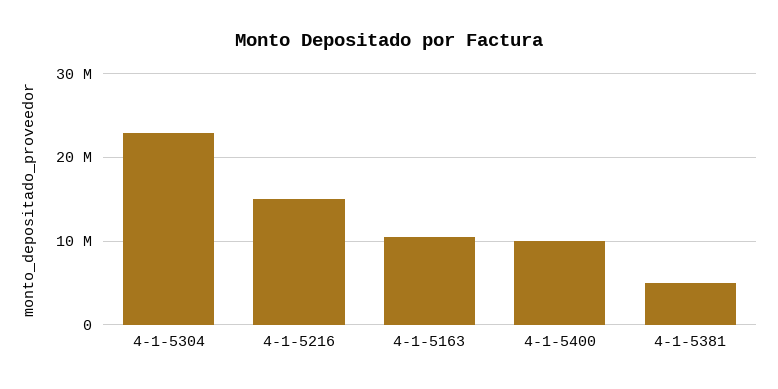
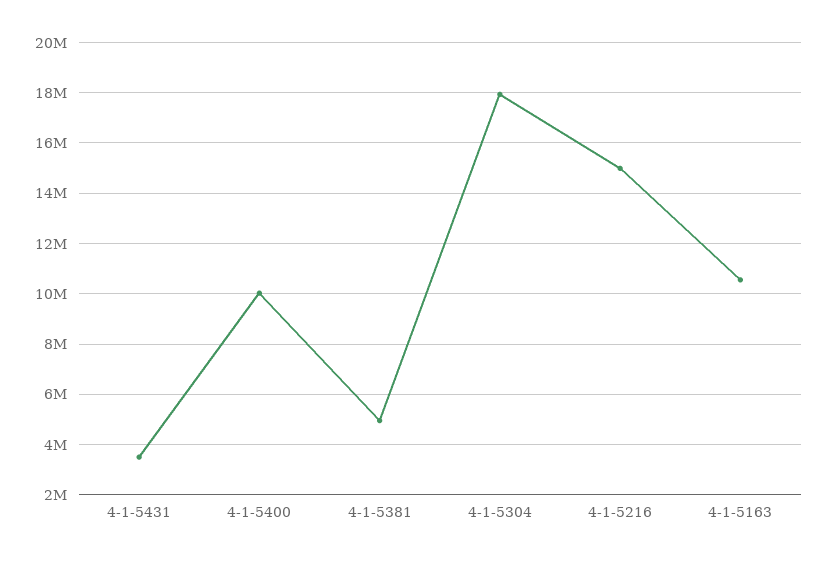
  {
-   "4-1-5304": 23000000,
+   "4-1-5304": 18000000,
    "4-1-5216": 15000000,
    "4-1-5163": 10500000,
    "4-1-5400": 10000000,
-   "4-1-5381": 5000000
+   "4-1-5381": 5000000,
+   "4-1-5431": 3500000
  }

